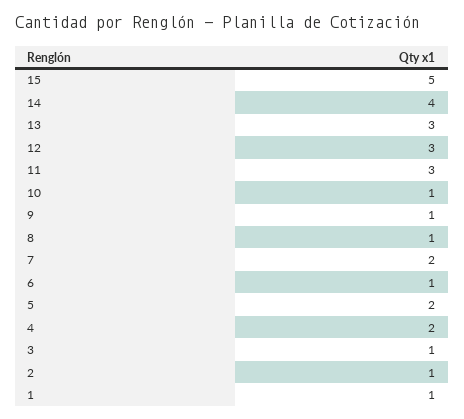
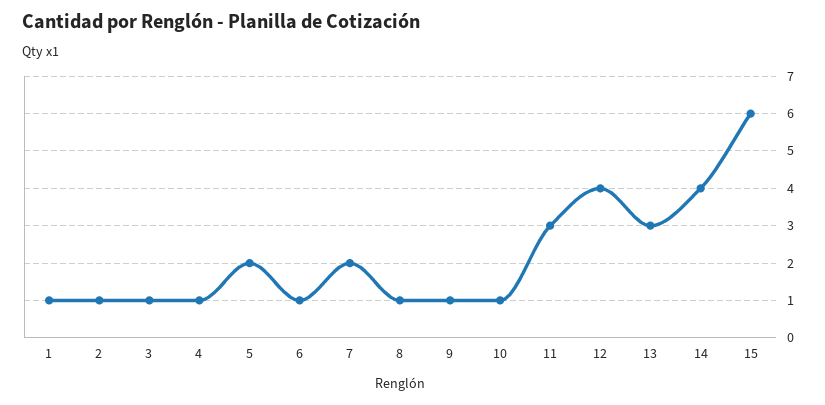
  {
-   "15": 5,
+   "15": 6,
    "14": 4,
    "13": 3,
-   "12": 3,
+   "12": 4,
    "11": 3,
    "10": 1,
    "9": 1,
    "8": 1,
    "7": 2,
    "6": 1,
    "5": 2,
-   "4": 2,
+   "4": 1,
    "3": 1,
    "2": 1,
    "1": 1
  }

